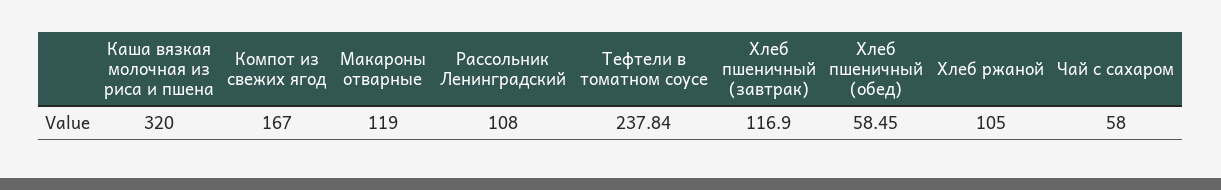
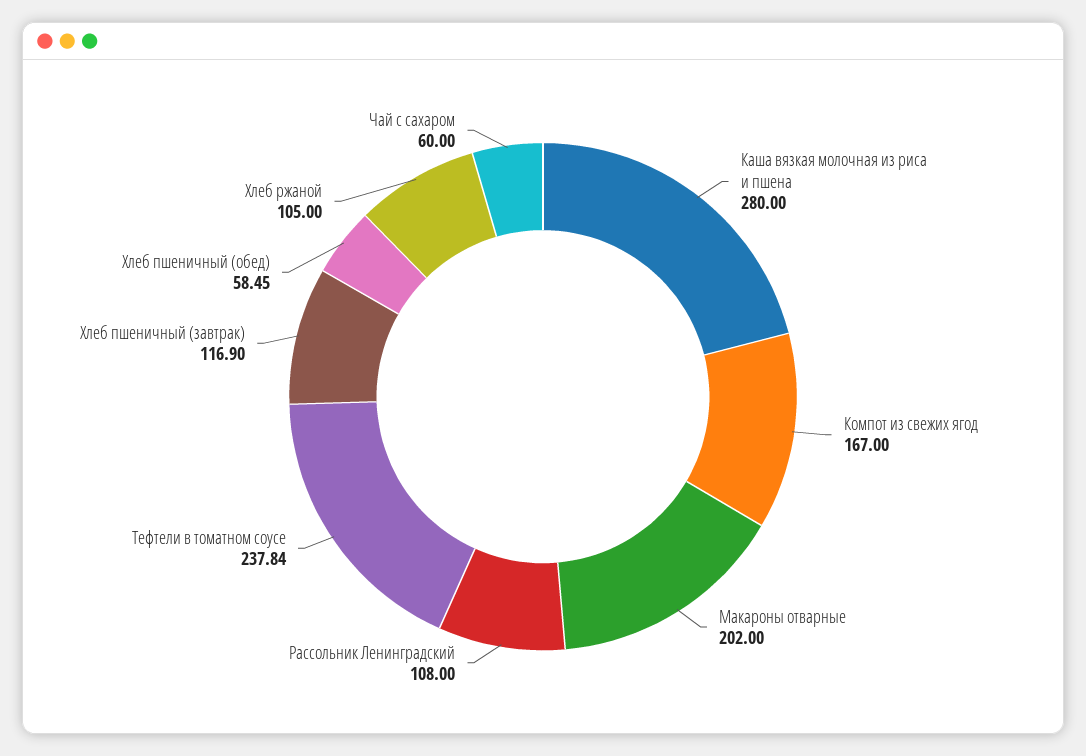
  {
-   "Каша вязкая молочная из риса и пшена": 320,
+   "Каша вязкая молочная из риса и пшена": 280,
    "Компот из свежих ягод": 167,
-   "Макароны отварные": 119,
+   "Макароны отварные": 202,
    "Рассольник Ленинградский": 108,
    "Тефтели в томатном соусе": 237.84,
    "Хлеб пшеничный (завтрак)": 116.9,
    "Хлеб пшеничный (обед)": 58.45,
    "Хлеб ржаной": 105,
-   "Чай с сахаром": 58
+   "Чай с сахаром": 60
  }

